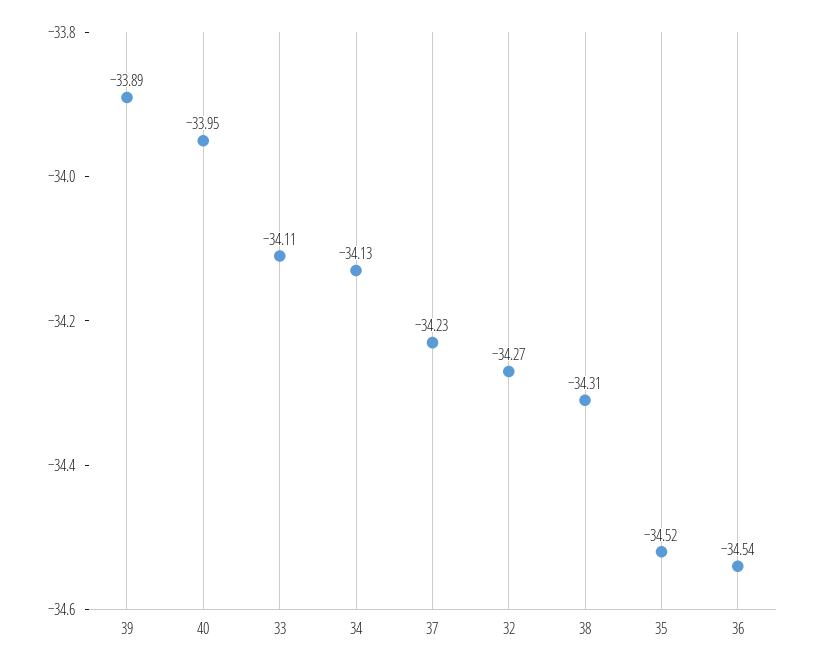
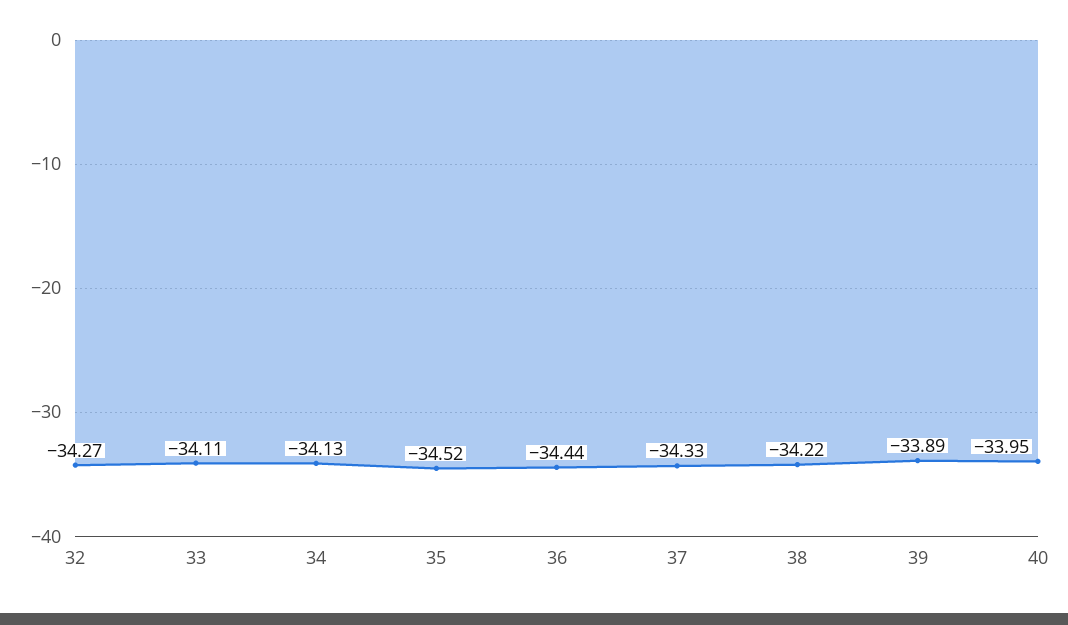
  {
    "39": -33.89,
    "40": -33.95,
    "33": -34.11,
    "34": -34.13,
-   "37": -34.23,
+   "37": -34.33,
    "32": -34.27,
-   "38": -34.31,
+   "38": -34.22,
    "35": -34.52,
-   "36": -34.54
+   "36": -34.44
  }

